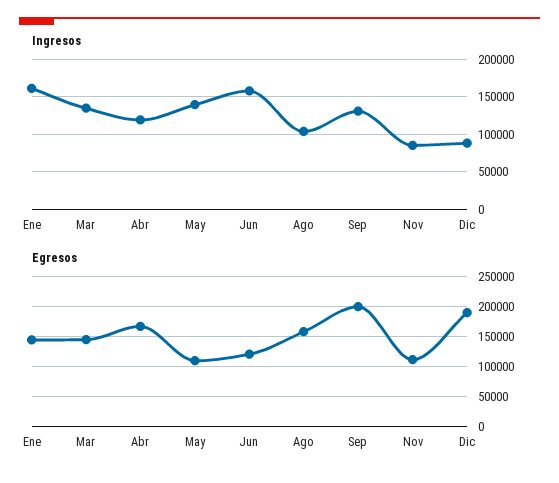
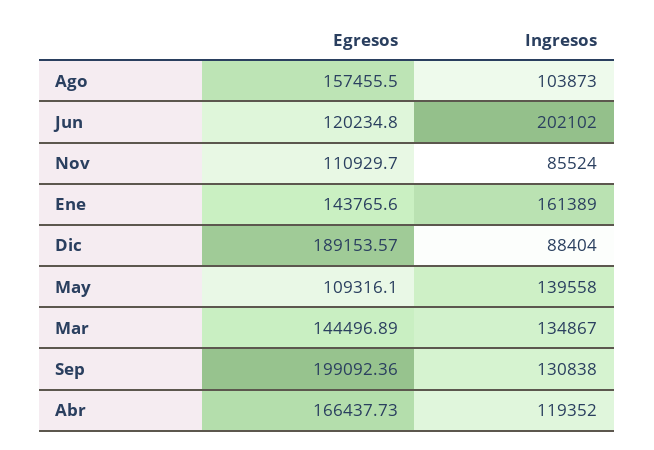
  {
    "Ingresos": {
      "Ene": 161389,
      "Mar": 134867,
      "Abr": 119352,
      "May": 139558,
-     "Jun": 160000,
+     "Jun": 202102,
      "Ago": 103873,
      "Sep": 130838,
      "Nov": 85524,
      "Dic": 88404
    },
    "Egresos": {
      "Ene": 143765.6,
      "Mar": 144496.89,
      "Abr": 166437.73,
      "May": 109316.1,
      "Jun": 120234.8,
      "Ago": 157455.5,
      "Sep": 199092.36,
      "Nov": 110929.7,
      "Dic": 189153.57
    }
  }

